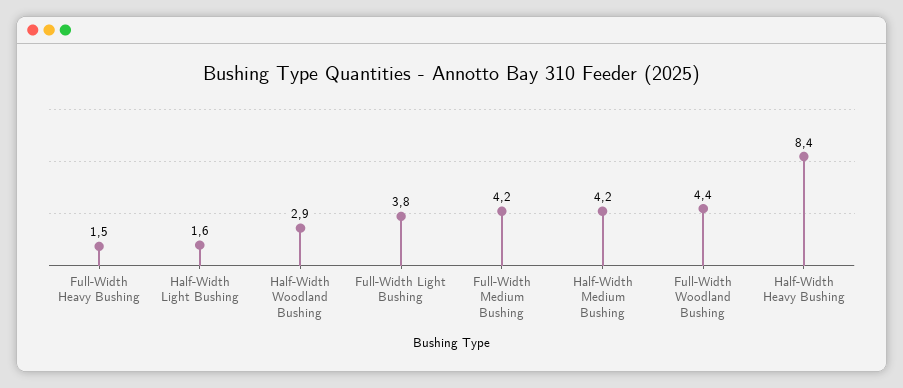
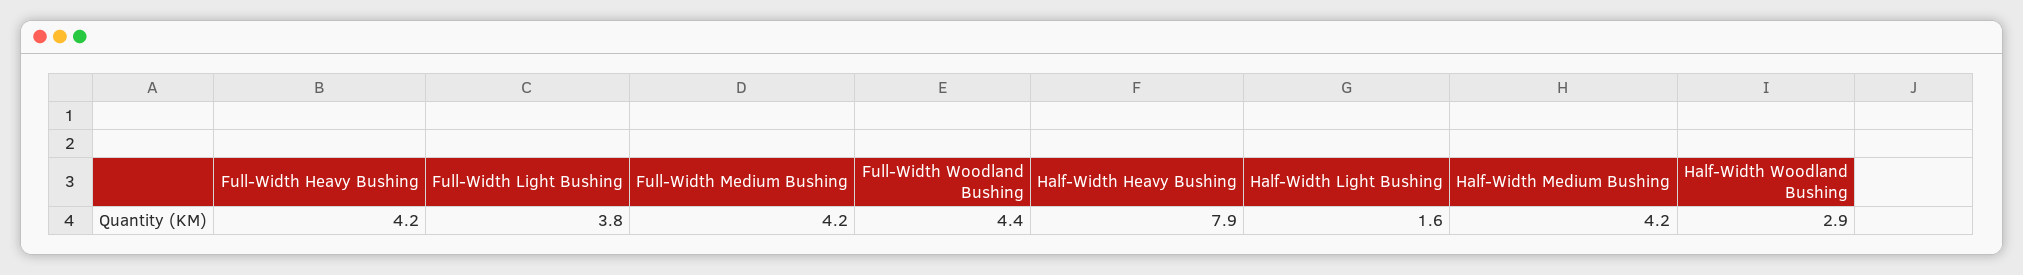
  {
-   "Full-Width Heavy Bushing": 1.5,
+   "Full-Width Heavy Bushing": 4.2,
    "Half-Width Light Bushing": 1.6,
    "Half-Width Woodland Bushing": 2.9,
    "Full-Width Light Bushing": 3.8,
    "Full-Width Medium Bushing": 4.2,
    "Half-Width Medium Bushing": 4.2,
    "Full-Width Woodland Bushing": 4.4,
-   "Half-Width Heavy Bushing": 8.4
+   "Half-Width Heavy Bushing": 7.9
  }

